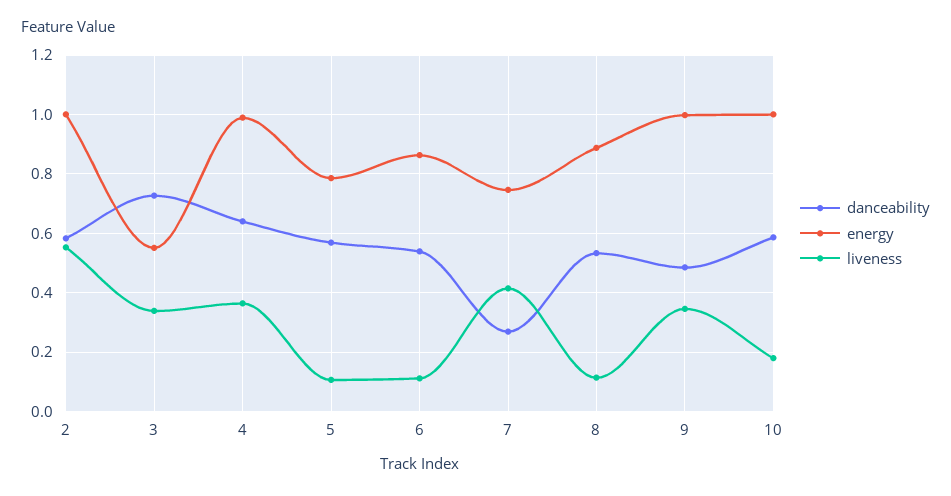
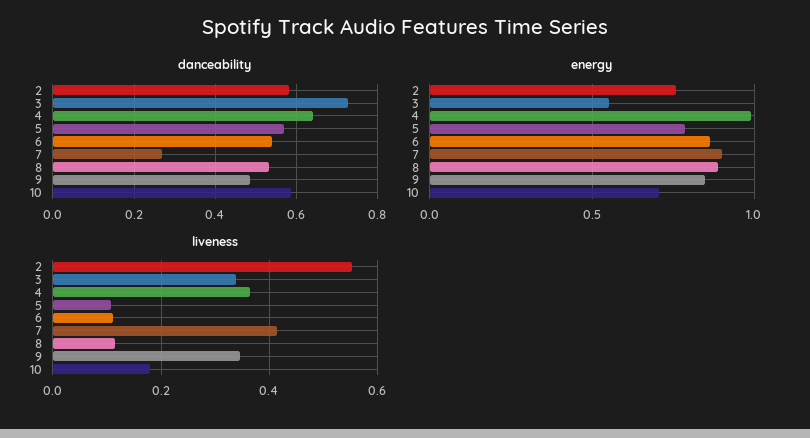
  {
    "danceability": {
      "2": 0.58,
      "3": 0.72,
      "4": 0.64,
      "5": 0.56,
      "6": 0.54,
      "7": 0.26,
      "8": 0.54,
      "9": 0.48,
      "10": 0.58
    },
    "energy": {
-     "2": 1,
+     "2": 0.75,
      "3": 0.55,
      "4": 1,
      "5": 0.775,
      "6": 0.875,
-     "7": 0.75,
+     "7": 0.9,
      "8": 0.9,
-     "9": 1,
+     "9": 0.85,
-     "10": 1
+     "10": 0.7
    },
    "liveness": {
      "2": 0.56,
      "3": 0.34,
      "4": 0.36,
      "5": 0.1,
      "6": 0.12,
      "7": 0.42,
      "8": 0.12,
      "9": 0.34,
      "10": 0.18
    }
  }

